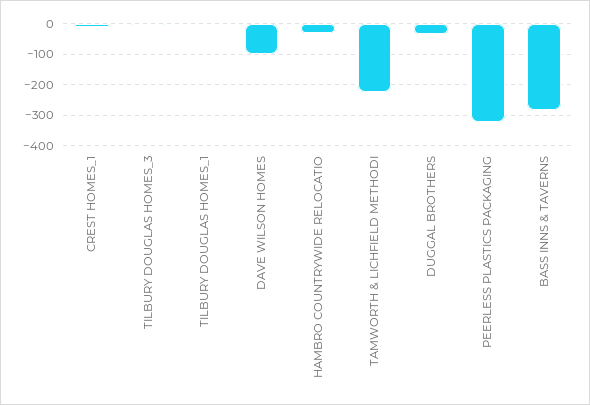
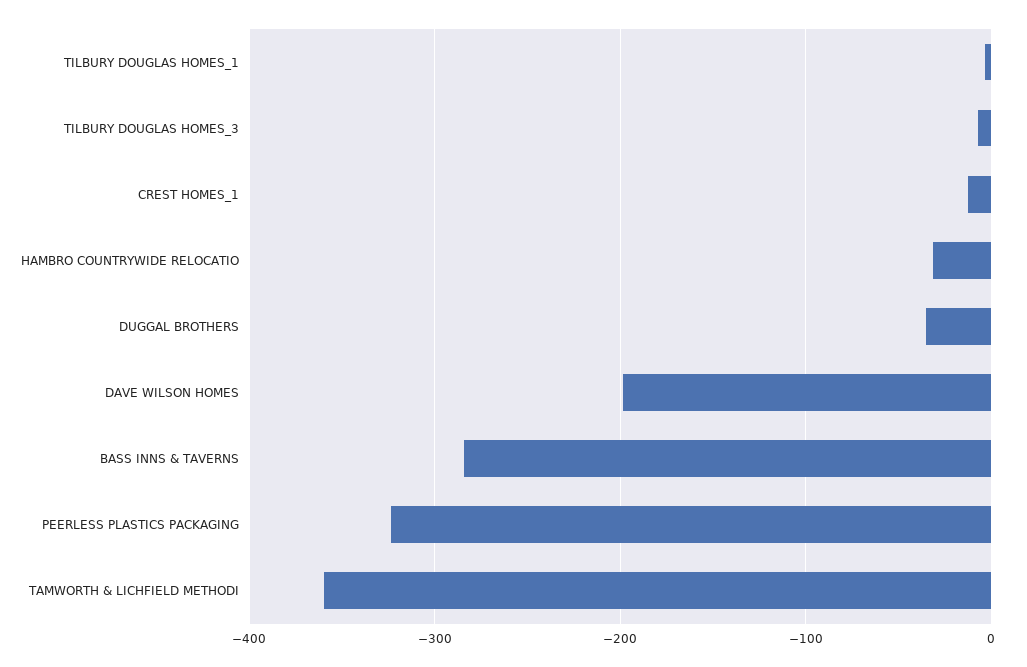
  {
    "CREST HOMES_1": -10,
    "TILBURY DOUGLAS HOMES_3": -10,
    "TILBURY DOUGLAS HOMES_1": 0,
-   "DAVE WILSON HOMES": -100,
+   "DAVE WILSON HOMES": -200,
    "HAMBRO COUNTRYWIDE RELOCATIO": -30,
-   "TAMWORTH & LICHFIELD METHODI": -220,
+   "TAMWORTH & LICHFIELD METHODI": -360,
    "DUGGAL BROTHERS": -40,
    "PEERLESS PLASTICS PACKAGING": -320,
    "BASS INNS & TAVERNS": -280
  }

